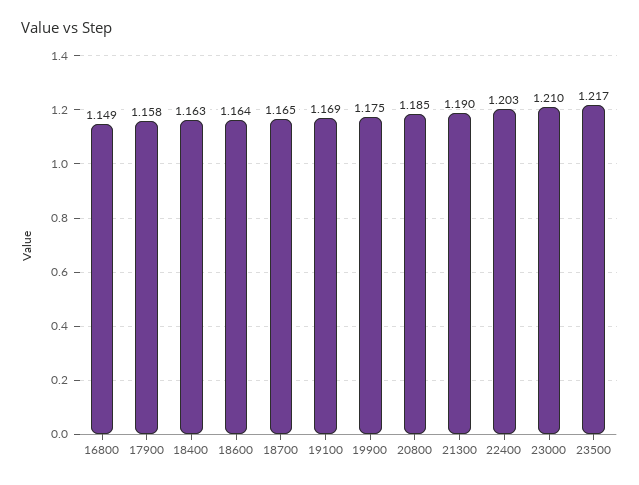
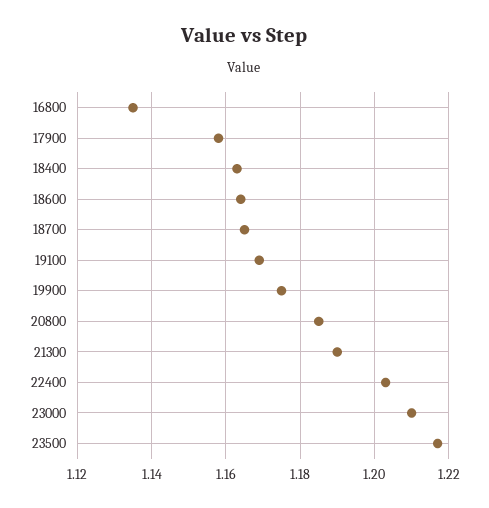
  {
-   "16800": 1.149,
+   "16800": 1.135,
    "17900": 1.158,
    "18400": 1.163,
    "18600": 1.164,
    "18700": 1.165,
    "19100": 1.169,
    "19900": 1.175,
    "20800": 1.185,
    "21300": 1.19,
    "22400": 1.203,
    "23000": 1.21,
    "23500": 1.217
  }

